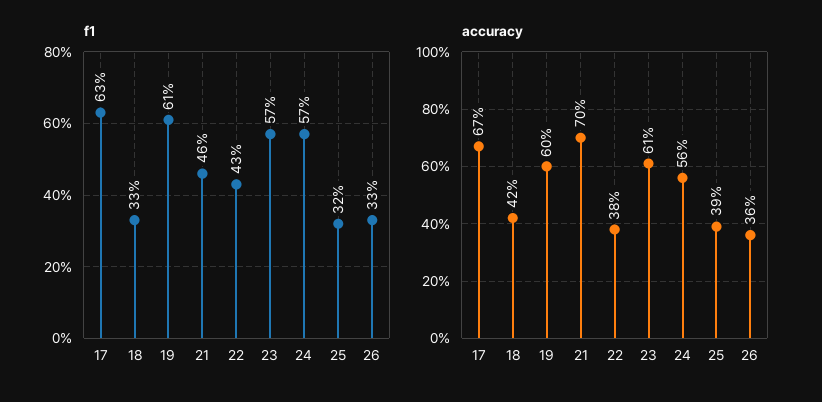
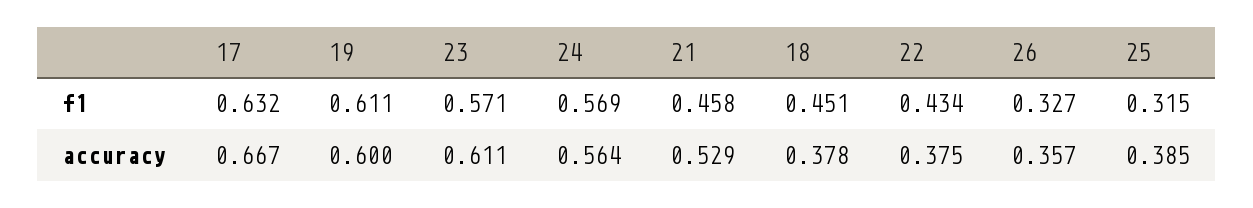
  {
    "f1": {
      "17": 0.632,
-     "18": 0.33,
+     "18": 0.451,
      "19": 0.611,
      "21": 0.458,
      "22": 0.434,
      "23": 0.571,
      "24": 0.569,
      "25": 0.315,
      "26": 0.327
    },
    "accuracy": {
      "17": 0.667,
-     "18": 0.42,
+     "18": 0.378,
      "19": 0.6,
-     "21": 0.7,
+     "21": 0.529,
      "22": 0.375,
      "23": 0.611,
      "24": 0.564,
      "25": 0.385,
      "26": 0.357
    }
  }

